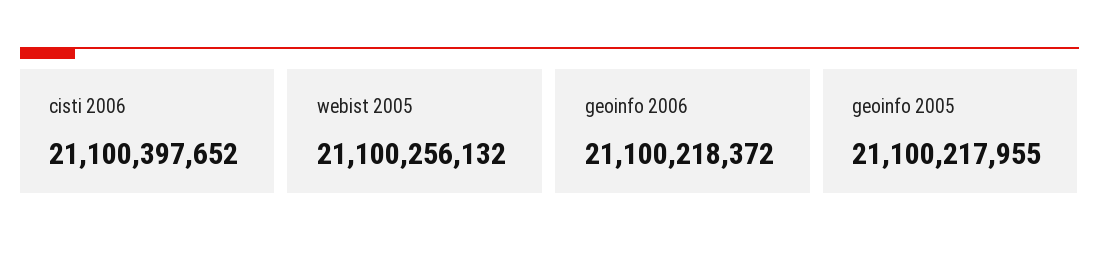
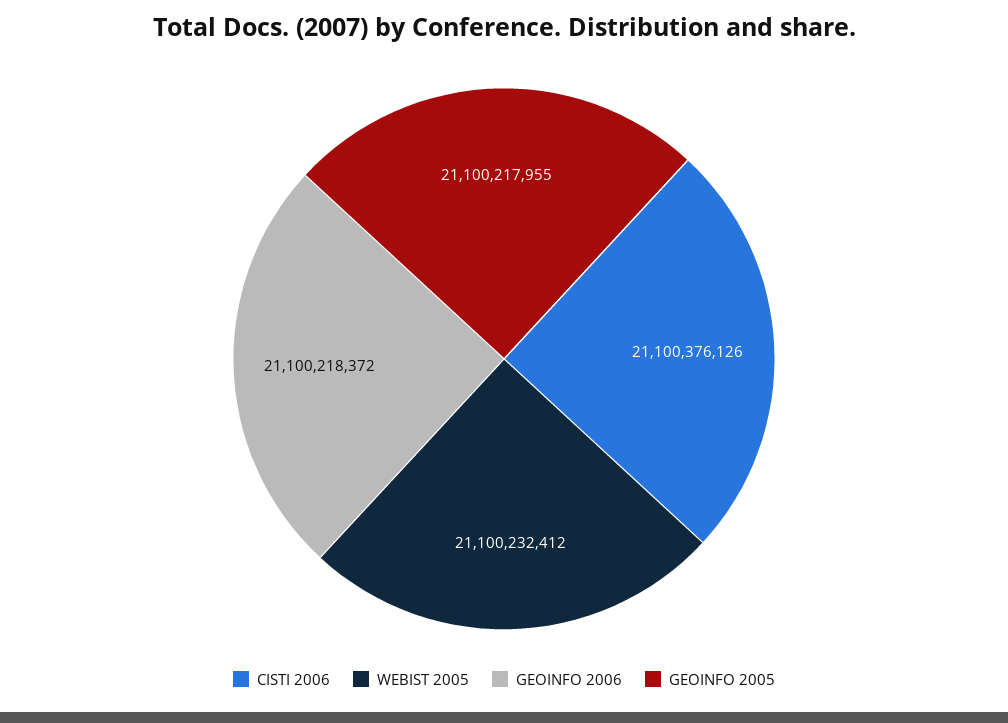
  {
-   "cisti 2006": 21100397652,
+   "cisti 2006": 21100376126,
-   "webist 2005": 21100256132,
+   "webist 2005": 21100232412,
    "geoinfo 2006": 21100218372,
    "geoinfo 2005": 21100217955
  }

